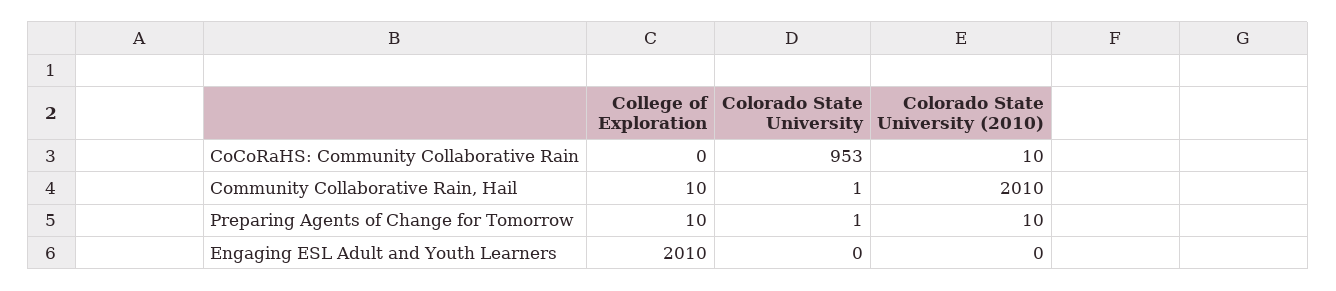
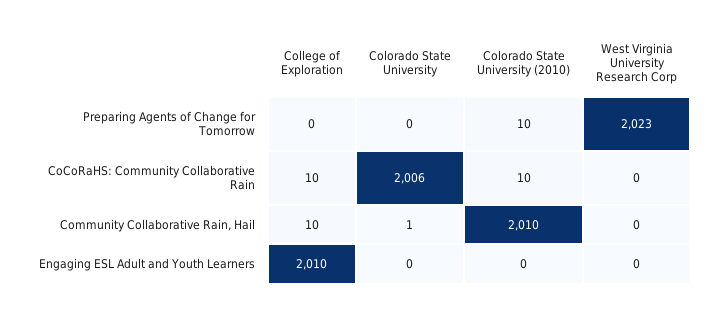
  {
    "College of Exploration": {
-     "CoCoRaHS: Community Collaborative Rain": 0,
+     "CoCoRaHS: Community Collaborative Rain": 10,
      "Community Collaborative Rain, Hail": 10,
-     "Preparing Agents of Change for Tomorrow": 10,
+     "Preparing Agents of Change for Tomorrow": 0,
      "Engaging ESL Adult and Youth Learners": 2010
    },
    "Colorado State University": {
-     "CoCoRaHS: Community Collaborative Rain": 953,
+     "CoCoRaHS: Community Collaborative Rain": 2006,
      "Community Collaborative Rain, Hail": 1,
-     "Preparing Agents of Change for Tomorrow": 1,
+     "Preparing Agents of Change for Tomorrow": 0,
      "Engaging ESL Adult and Youth Learners": 0
    },
    "Colorado State University (2010)": {
      "CoCoRaHS: Community Collaborative Rain": 10,
      "Community Collaborative Rain, Hail": 2010,
      "Preparing Agents of Change for Tomorrow": 10,
      "Engaging ESL Adult and Youth Learners": 0
-   }
+   },
+   "West Virginia University Research Corp": {
+     "Preparing Agents of Change for Tomorrow": 2023,
+     "CoCoRaHS: Community Collaborative Rain": 0,
+     "Community Collaborative Rain, Hail": 0,
+     "Engaging ESL Adult and Youth Learners": 0
+   }
  }

